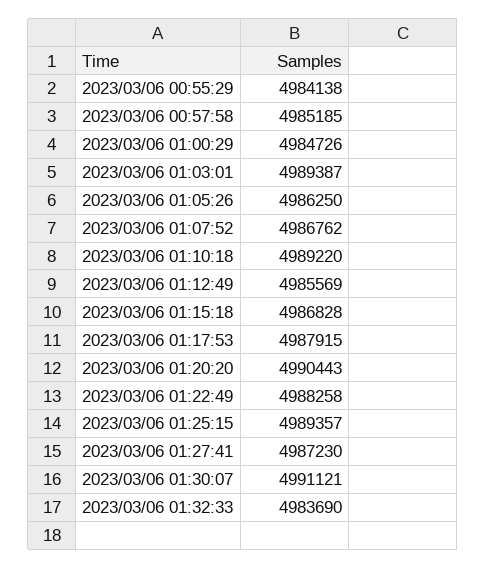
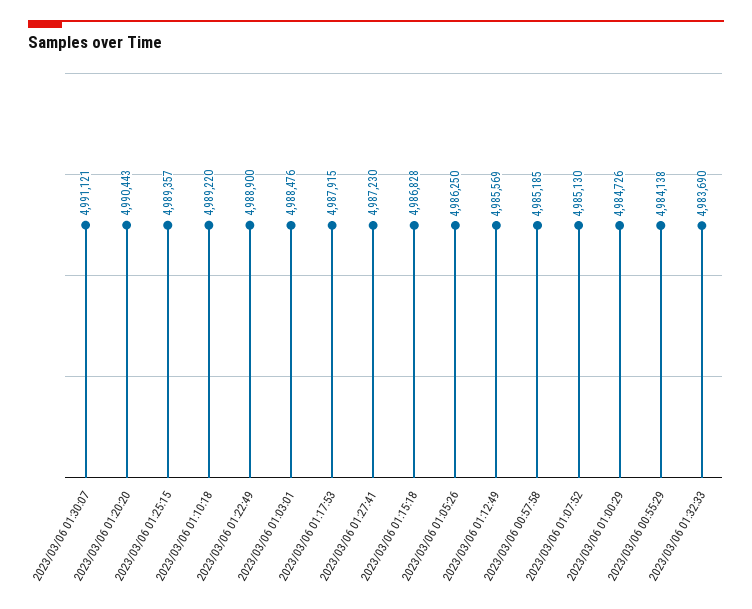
  {
    "2023/03/06 00:55:29": 4984138,
    "2023/03/06 00:57:58": 4985185,
    "2023/03/06 01:00:29": 4984726,
-   "2023/03/06 01:03:01": 4989387,
+   "2023/03/06 01:03:01": 4988476,
    "2023/03/06 01:05:26": 4986250,
-   "2023/03/06 01:07:52": 4986762,
+   "2023/03/06 01:07:52": 4985130,
    "2023/03/06 01:10:18": 4989220,
    "2023/03/06 01:12:49": 4985569,
    "2023/03/06 01:15:18": 4986828,
    "2023/03/06 01:17:53": 4987915,
    "2023/03/06 01:20:20": 4990443,
-   "2023/03/06 01:22:49": 4988258,
+   "2023/03/06 01:22:49": 4988900,
    "2023/03/06 01:25:15": 4989357,
    "2023/03/06 01:27:41": 4987230,
    "2023/03/06 01:30:07": 4991121,
    "2023/03/06 01:32:33": 4983690
  }

